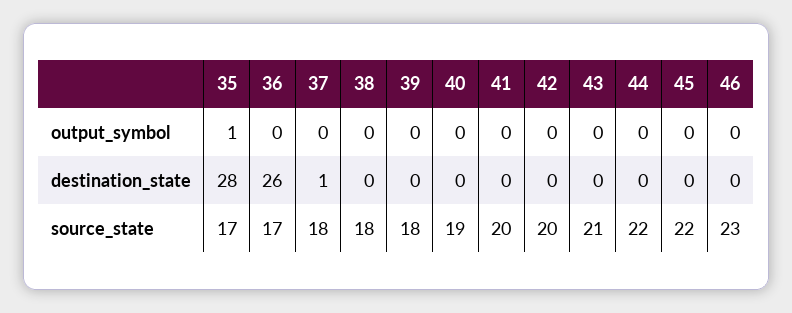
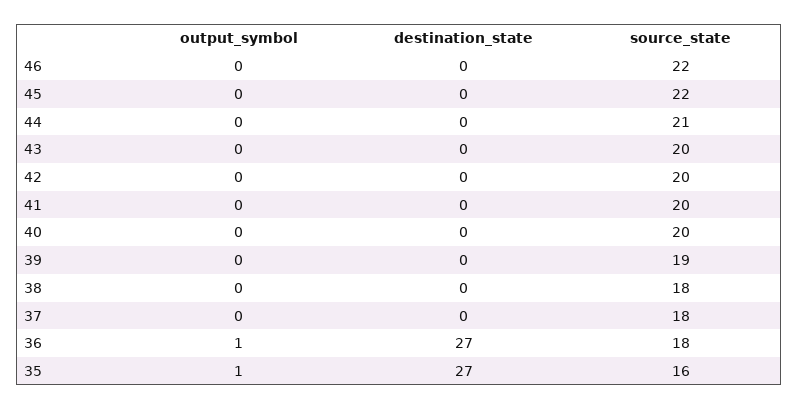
  {
    "35": {
      "output_symbol": 1,
-     "destination_state": 28,
+     "destination_state": 27,
-     "source_state": 17
+     "source_state": 16
    },
    "36": {
-     "output_symbol": 0,
+     "output_symbol": 1,
-     "destination_state": 26,
+     "destination_state": 27,
-     "source_state": 17
+     "source_state": 18
    },
    "37": {
      "output_symbol": 0,
-     "destination_state": 1,
+     "destination_state": 0,
      "source_state": 18
    },
    "38": {
      "output_symbol": 0,
      "destination_state": 0,
      "source_state": 18
    },
    "39": {
      "output_symbol": 0,
      "destination_state": 0,
-     "source_state": 18
+     "source_state": 19
    },
    "40": {
      "output_symbol": 0,
      "destination_state": 0,
-     "source_state": 19
+     "source_state": 20
    },
    "41": {
      "output_symbol": 0,
      "destination_state": 0,
      "source_state": 20
    },
    "42": {
      "output_symbol": 0,
      "destination_state": 0,
      "source_state": 20
    },
    "43": {
      "output_symbol": 0,
      "destination_state": 0,
-     "source_state": 21
+     "source_state": 20
    },
    "44": {
      "output_symbol": 0,
      "destination_state": 0,
-     "source_state": 22
+     "source_state": 21
    },
    "45": {
      "output_symbol": 0,
      "destination_state": 0,
      "source_state": 22
    },
    "46": {
      "output_symbol": 0,
      "destination_state": 0,
-     "source_state": 23
+     "source_state": 22
    }
  }

